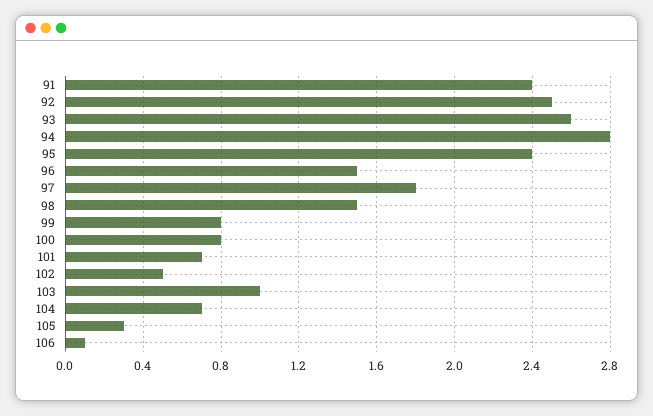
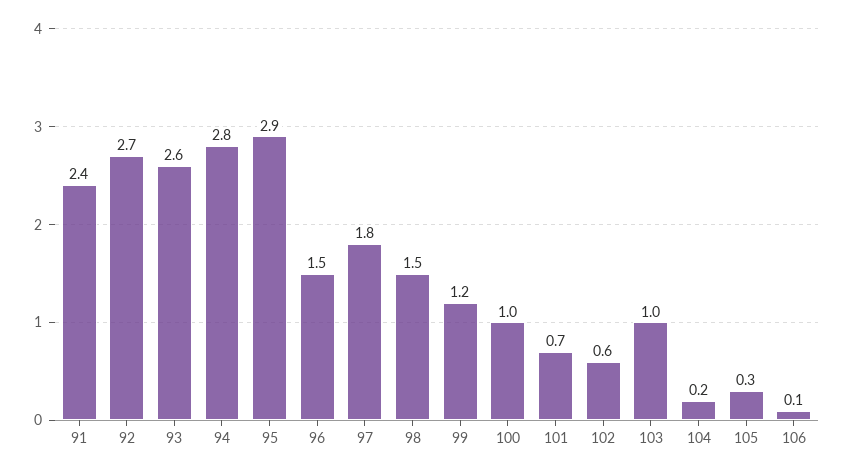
  {
    "91": 2.4,
-   "92": 2.5,
+   "92": 2.7,
    "93": 2.6,
    "94": 2.8,
-   "95": 2.4,
+   "95": 2.9,
    "96": 1.5,
    "97": 1.8,
    "98": 1.5,
-   "99": 0.8,
+   "99": 1.2,
-   "100": 0.8,
+   "100": 1,
    "101": 0.7,
-   "102": 0.5,
+   "102": 0.6,
    "103": 1,
-   "104": 0.7,
+   "104": 0.2,
    "105": 0.3,
    "106": 0.1
  }

